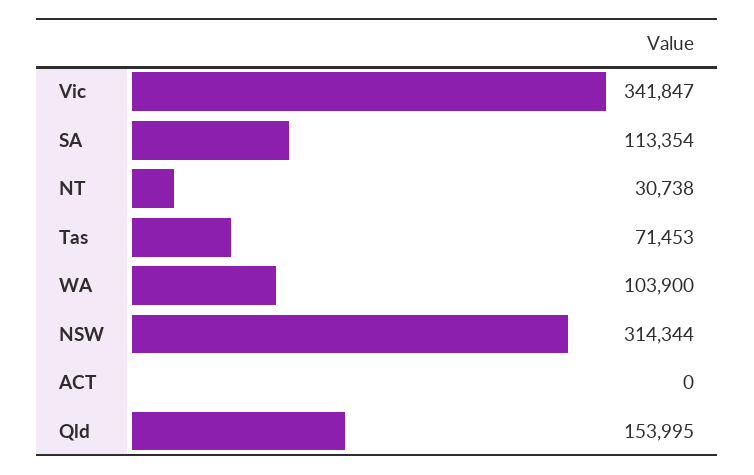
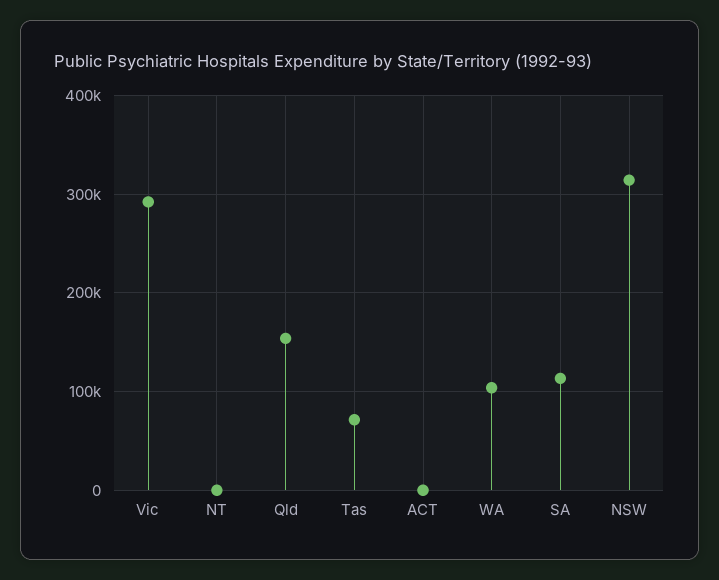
  {
-   "Vic": 341847,
+   "Vic": 290000,
    "SA": 113354,
-   "NT": 30738,
+   "NT": 0,
    "Tas": 71453,
    "WA": 103900,
    "NSW": 314344,
    "ACT": 0,
    "Qld": 153995
  }

